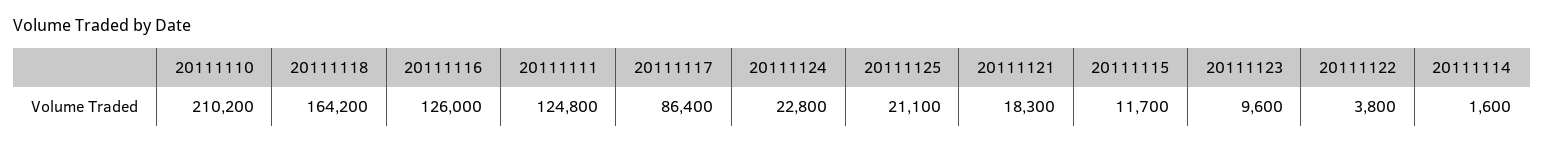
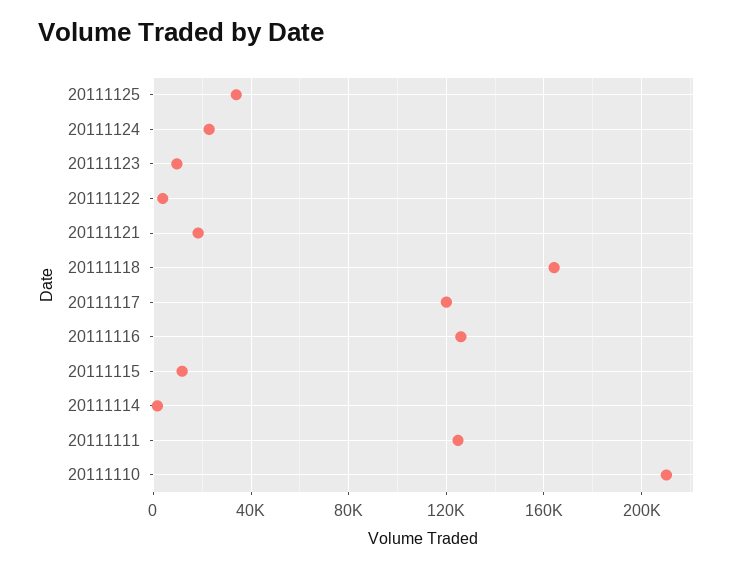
  {
    "20111110": 210200,
    "20111118": 164200,
    "20111116": 126000,
    "20111111": 124800,
-   "20111117": 86400,
+   "20111117": 120000,
    "20111124": 22800,
-   "20111125": 21100,
+   "20111125": 35000,
    "20111121": 18300,
    "20111115": 11700,
    "20111123": 9600,
    "20111122": 3800,
    "20111114": 1600
  }

